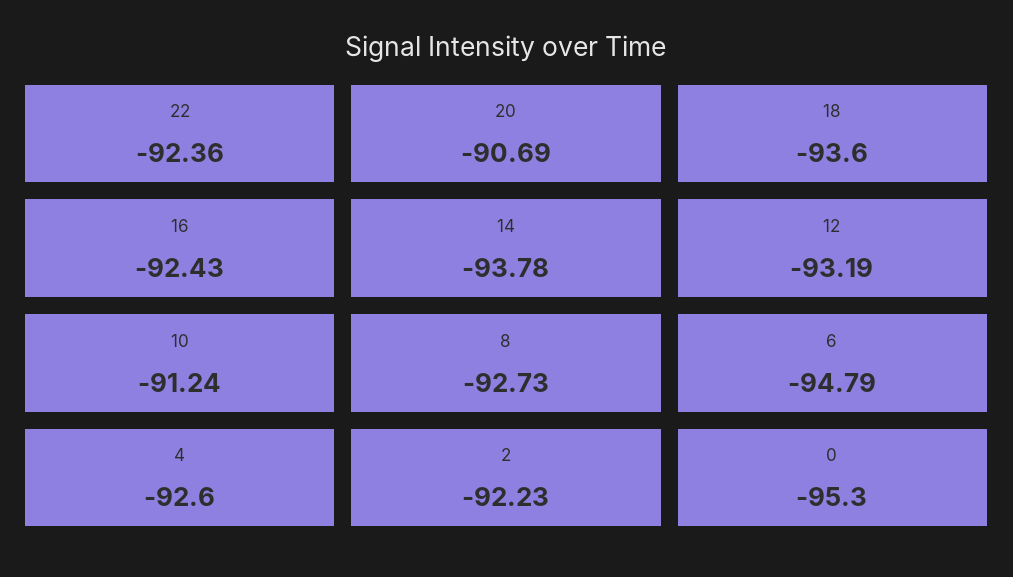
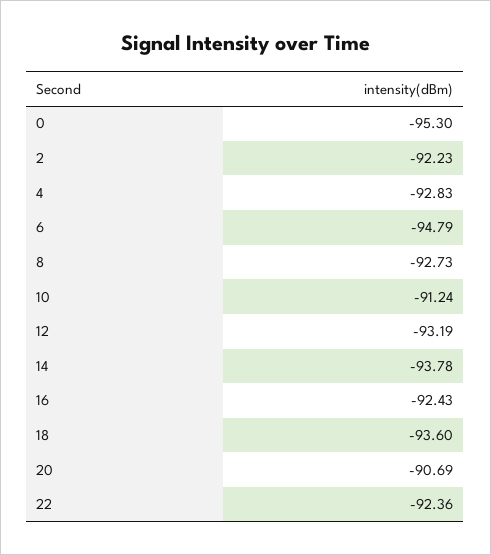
  {
    "22": -92.36,
    "20": -90.69,
    "18": -93.6,
    "16": -92.43,
    "14": -93.78,
    "12": -93.19,
    "10": -91.24,
    "8": -92.73,
    "6": -94.79,
-   "4": -92.6,
+   "4": -92.83,
    "2": -92.23,
    "0": -95.3
  }

